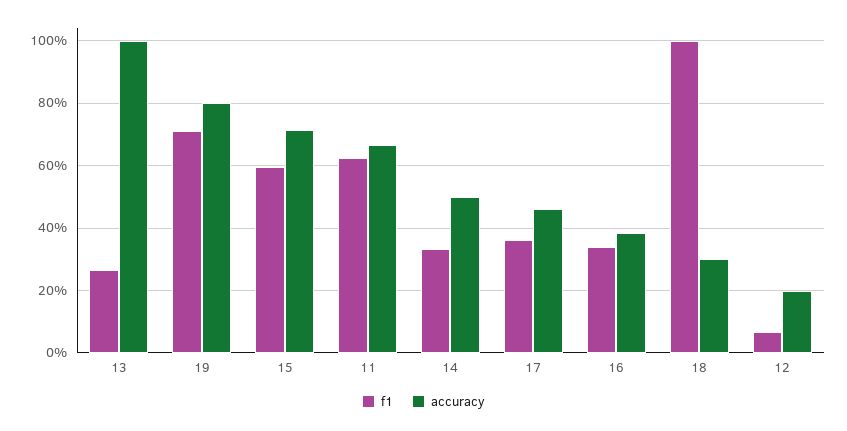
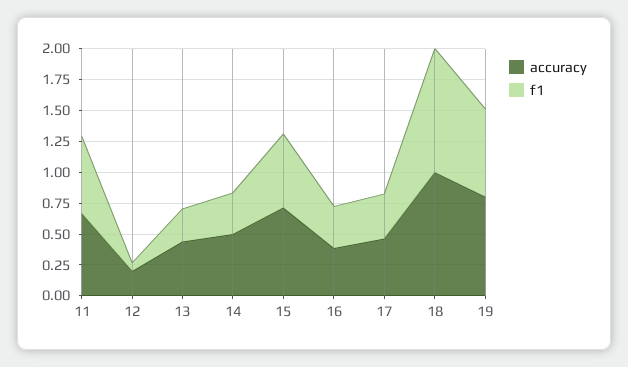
  {
    "f1": {
      "13": 0.26,
      "19": 0.72,
      "15": 0.6,
      "11": 0.62,
      "14": 0.34,
      "17": 0.36,
      "16": 0.34,
      "18": 1,
      "12": 0.06
    },
    "accuracy": {
-     "13": 1,
+     "13": 0.5,
      "19": 0.8,
      "15": 0.72,
      "11": 0.66,
      "14": 0.5,
      "17": 0.46,
      "16": 0.38,
-     "18": 0.3,
+     "18": 1,
      "12": 0.2
    }
  }

